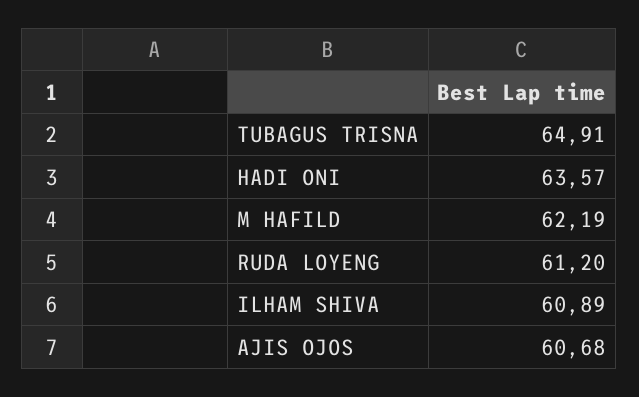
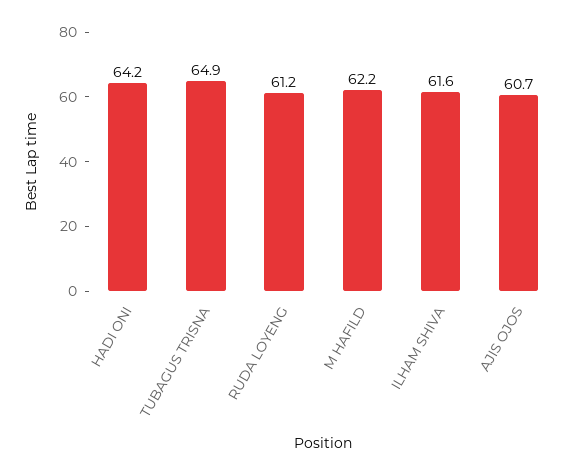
  {
    "TUBAGUS TRISNA": 64.91,
-   "HADI ONI": 63.57,
+   "HADI ONI": 64.2,
    "M HAFILD": 62.19,
    "RUDA LOYENG": 61.2,
-   "ILHAM SHIVA": 60.89,
+   "ILHAM SHIVA": 61.6,
    "AJIS OJOS": 60.68
  }

